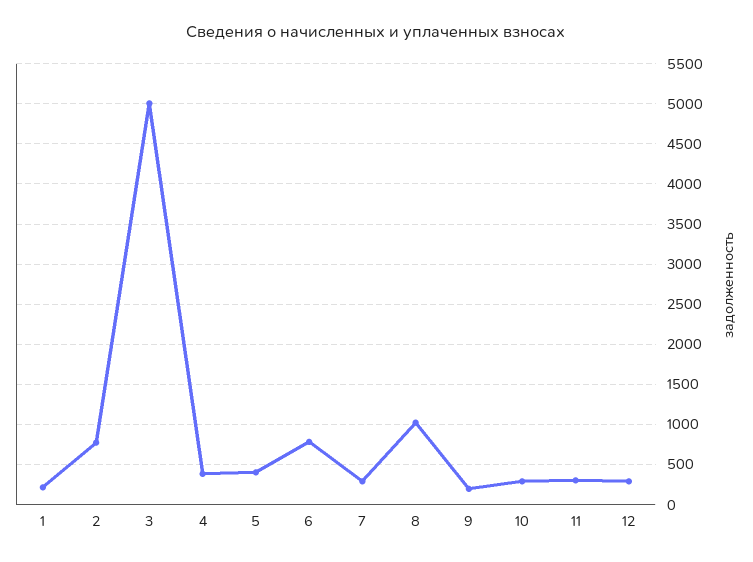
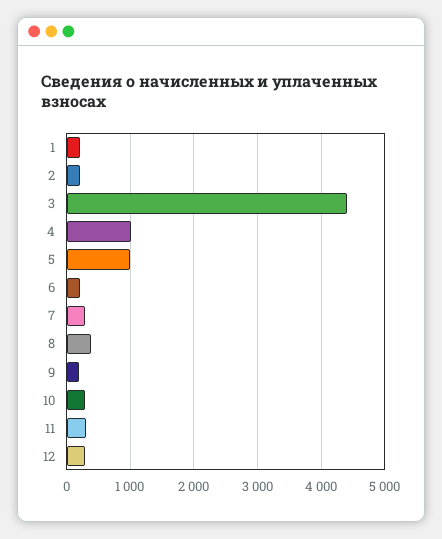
  {
    "1": 200,
-   "2": 800,
+   "2": 200,
-   "3": 5000,
+   "3": 4400,
-   "4": 400,
+   "4": 1000,
-   "5": 400,
+   "5": 1000,
-   "6": 800,
+   "6": 200,
    "7": 300,
-   "8": 1000,
+   "8": 400,
    "9": 200,
    "10": 300,
    "11": 300,
    "12": 300
  }

